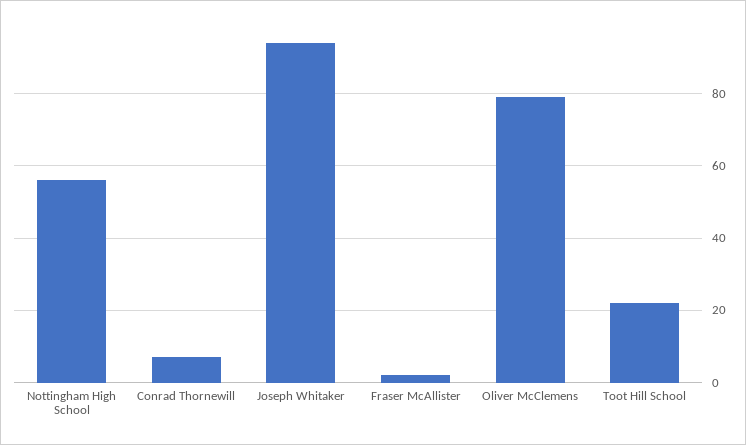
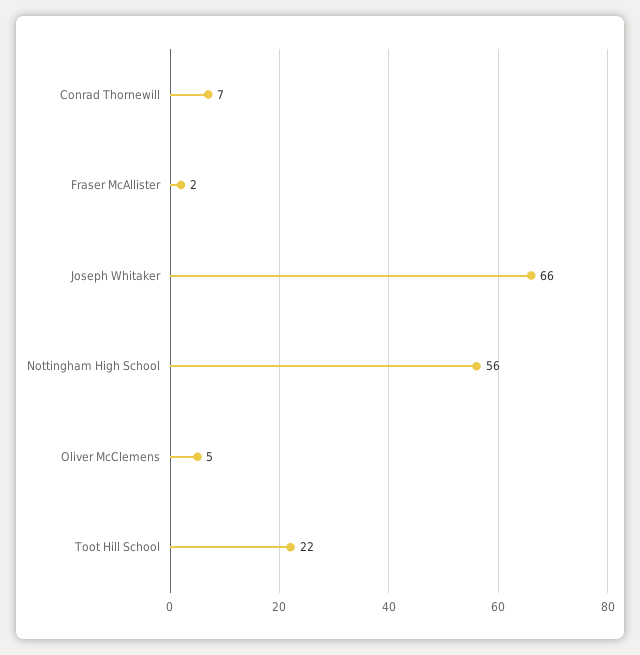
  {
    "Nottingham High School": 56,
    "Conrad Thornewill": 7,
-   "Joseph Whitaker": 95,
+   "Joseph Whitaker": 66,
    "Fraser McAllister": 2,
-   "Oliver McClemens": 80,
+   "Oliver McClemens": 5,
    "Toot Hill School": 22
  }

